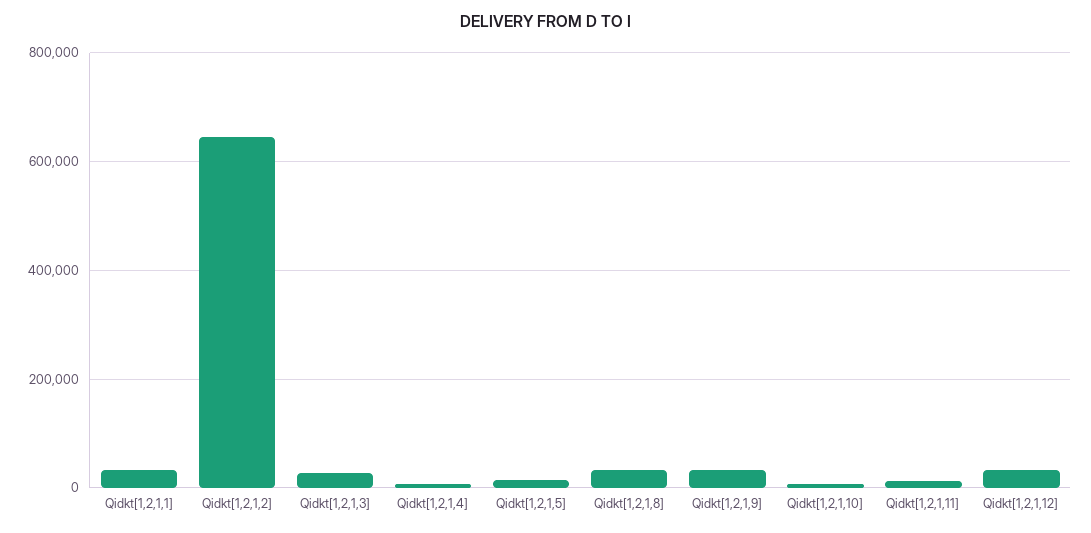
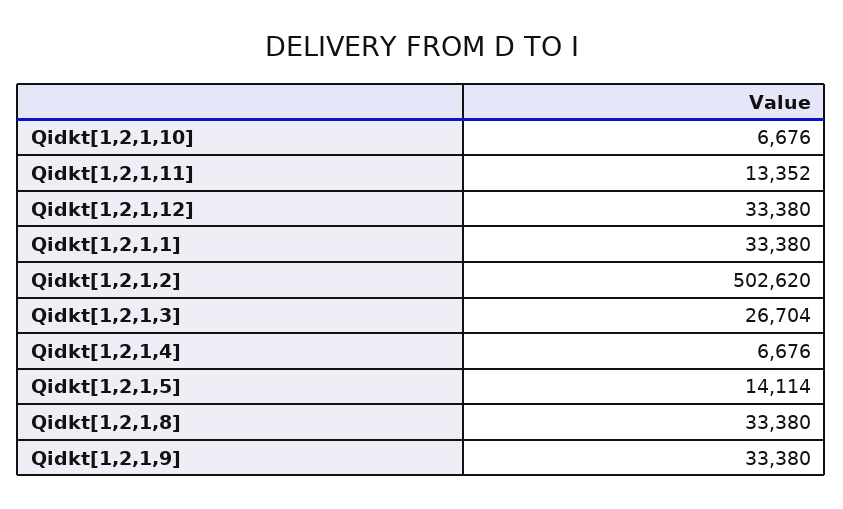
  {
    "Qidkt[1,2,1,1]": 33380,
-   "Qidkt[1,2,1,2]": 640000,
+   "Qidkt[1,2,1,2]": 502620,
    "Qidkt[1,2,1,3]": 26704,
    "Qidkt[1,2,1,4]": 6676,
    "Qidkt[1,2,1,5]": 14114,
    "Qidkt[1,2,1,8]": 33380,
    "Qidkt[1,2,1,9]": 33380,
    "Qidkt[1,2,1,10]": 6676,
    "Qidkt[1,2,1,11]": 13352,
    "Qidkt[1,2,1,12]": 33380
  }

